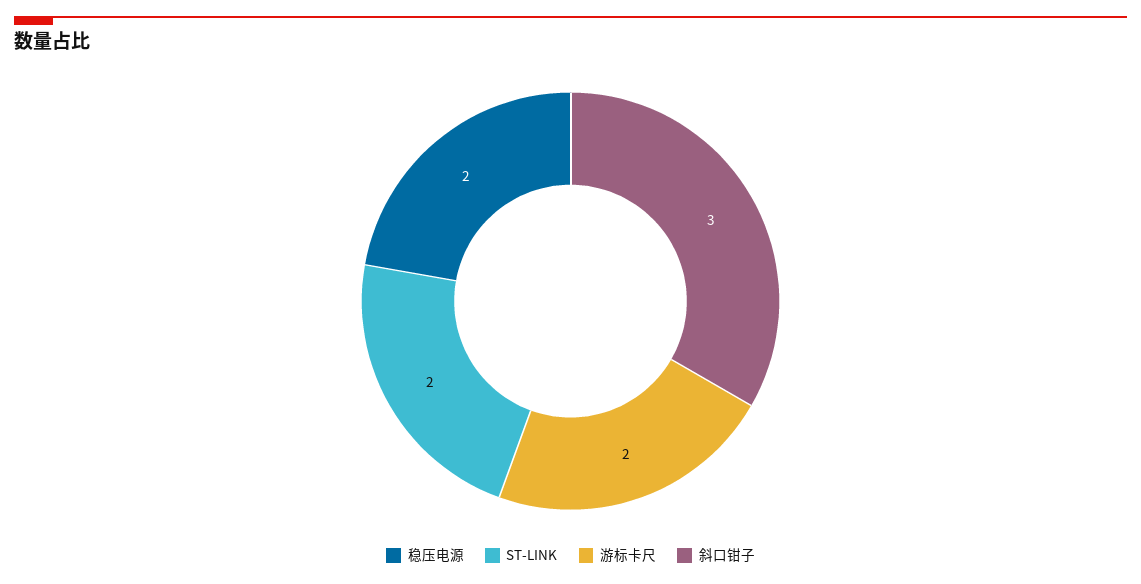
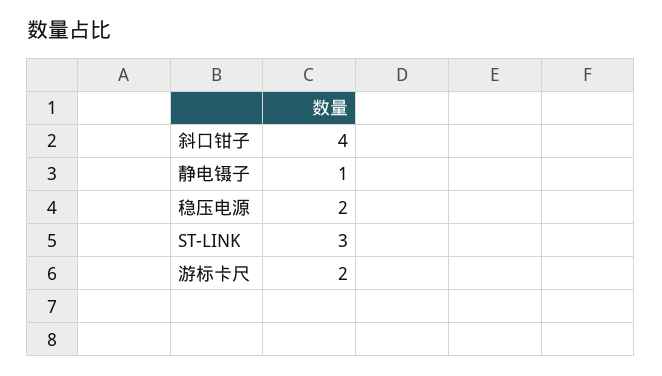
  {
    "稳压电源": 2,
-   "ST-LINK": 2,
+   "ST-LINK": 3,
    "游标卡尺": 2,
-   "斜口钳子": 3
+   "斜口钳子": 4,
+   "静电镊子": 1
  }

